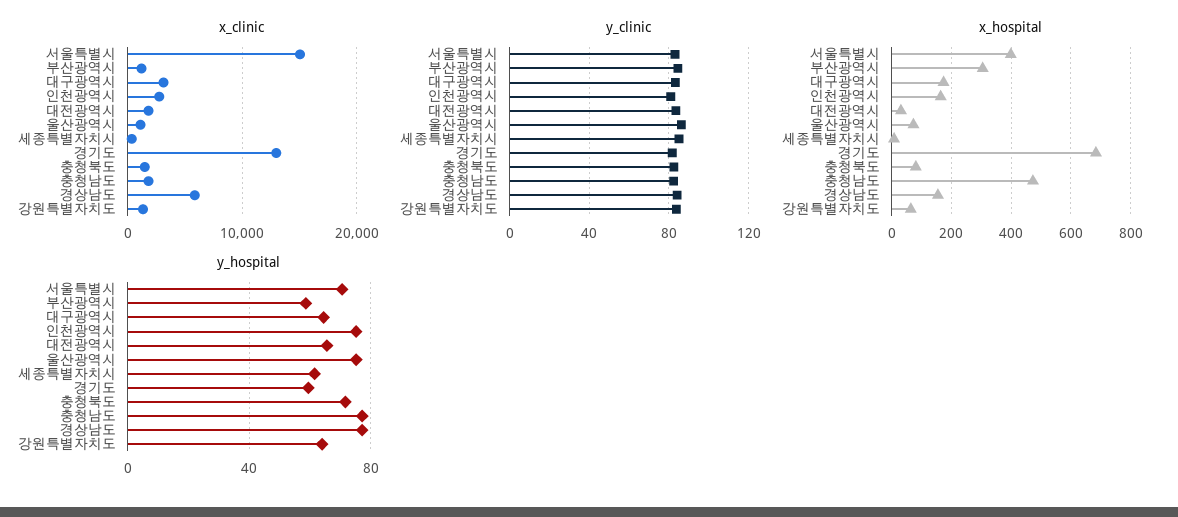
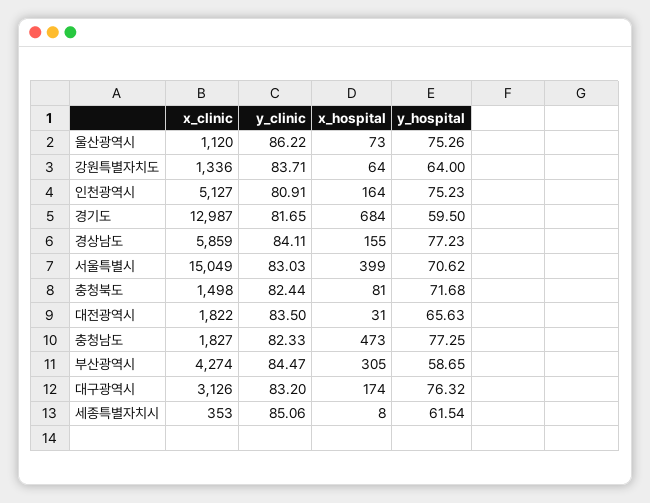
  {
    "x_clinic": {
      "서울특별시": 15049,
-     "부산광역시": 1000,
+     "부산광역시": 4274,
      "대구광역시": 3126,
-     "인천광역시": 3000,
+     "인천광역시": 5127,
      "대전광역시": 1822,
      "울산광역시": 1120,
      "세종특별자치시": 353,
      "경기도": 12987,
      "충청북도": 1498,
      "충청남도": 1827,
      "경상남도": 5859,
      "강원특별자치도": 1336
    },
    "y_clinic": {
      "서울특별시": 83.03,
      "부산광역시": 84.47,
      "대구광역시": 83.2,
      "인천광역시": 80.91,
      "대전광역시": 83.5,
      "울산광역시": 86.22,
      "세종특별자치시": 85.06,
      "경기도": 81.65,
      "충청북도": 82.44,
      "충청남도": 82.33,
      "경상남도": 84.11,
      "강원특별자치도": 83.71
    },
    "x_hospital": {
      "서울특별시": 399,
      "부산광역시": 305,
      "대구광역시": 174,
      "인천광역시": 164,
      "대전광역시": 31,
      "울산광역시": 73,
      "세종특별자치시": 8,
      "경기도": 684,
      "충청북도": 81,
      "충청남도": 473,
      "경상남도": 155,
      "강원특별자치도": 64
    },
    "y_hospital": {
      "서울특별시": 70.62,
      "부산광역시": 58.65,
-     "대구광역시": 65,
+     "대구광역시": 76.32,
      "인천광역시": 75.23,
      "대전광역시": 65.63,
      "울산광역시": 75.26,
      "세종특별자치시": 61.54,
      "경기도": 59.5,
      "충청북도": 71.68,
      "충청남도": 77.25,
      "경상남도": 77.23,
      "강원특별자치도": 64
    }
  }

